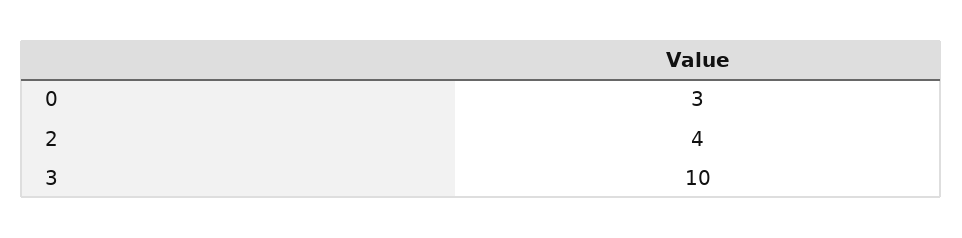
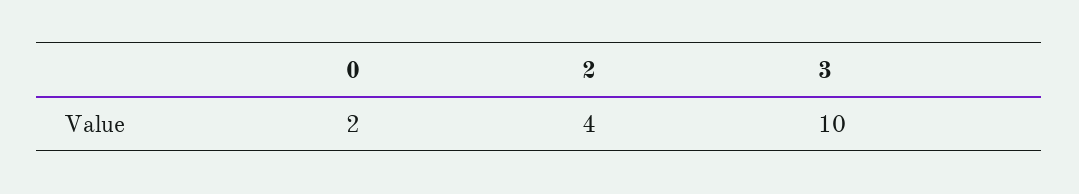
  {
-   "0": 3,
+   "0": 2,
    "2": 4,
    "3": 10
  }

